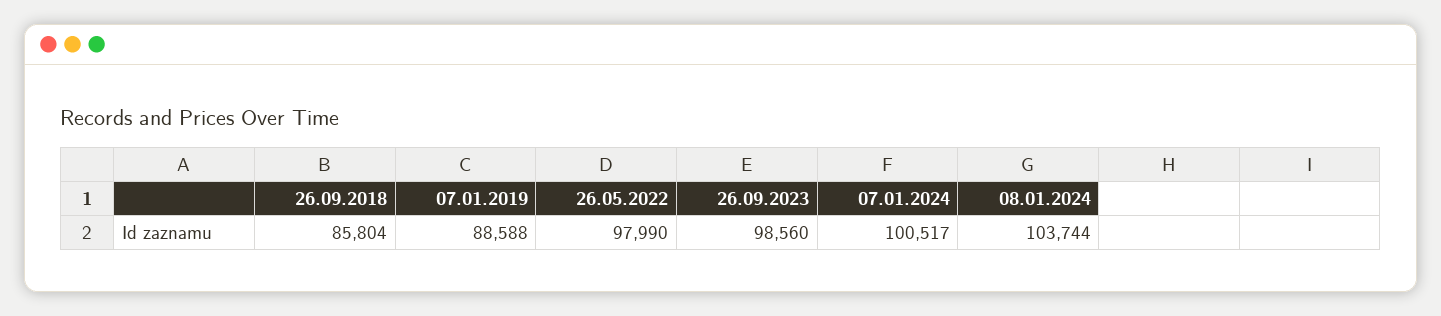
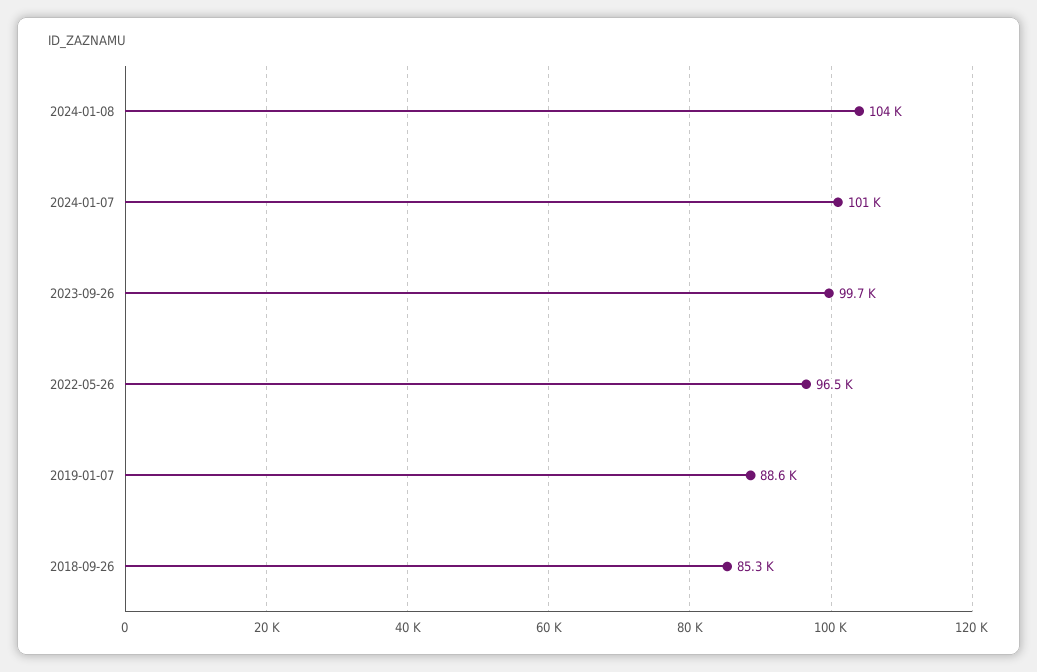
  {
-   "26.09.2018": 85804,
+   "26.09.2018": 85300,
    "07.01.2019": 88588,
-   "26.05.2022": 97990,
+   "26.05.2022": 96500,
-   "26.09.2023": 98560,
+   "26.09.2023": 99700,
    "07.01.2024": 100517,
    "08.01.2024": 103744
  }

